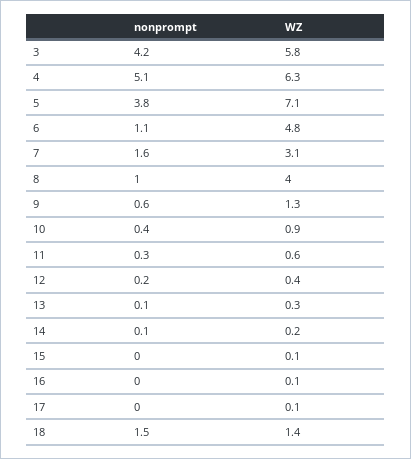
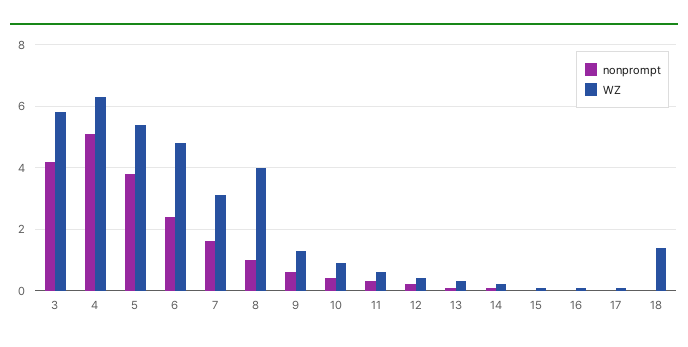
  {
    "nonprompt": {
      "3": 4.2,
      "4": 5.1,
      "5": 3.8,
-     "6": 1.1,
+     "6": 2.5,
      "7": 1.6,
      "8": 1,
      "9": 0.6,
      "10": 0.4,
      "11": 0.3,
      "12": 0.2,
      "13": 0.1,
      "14": 0.1,
      "15": 0,
      "16": 0,
      "17": 0,
-     "18": 1.5
+     "18": 0
    },
    "WZ": {
      "3": 5.8,
      "4": 6.3,
-     "5": 7.1,
+     "5": 5.5,
      "6": 4.8,
      "7": 3.1,
      "8": 4,
      "9": 1.3,
      "10": 0.9,
      "11": 0.6,
      "12": 0.4,
      "13": 0.3,
      "14": 0.2,
      "15": 0.1,
      "16": 0.1,
      "17": 0.1,
      "18": 1.4
    }
  }

